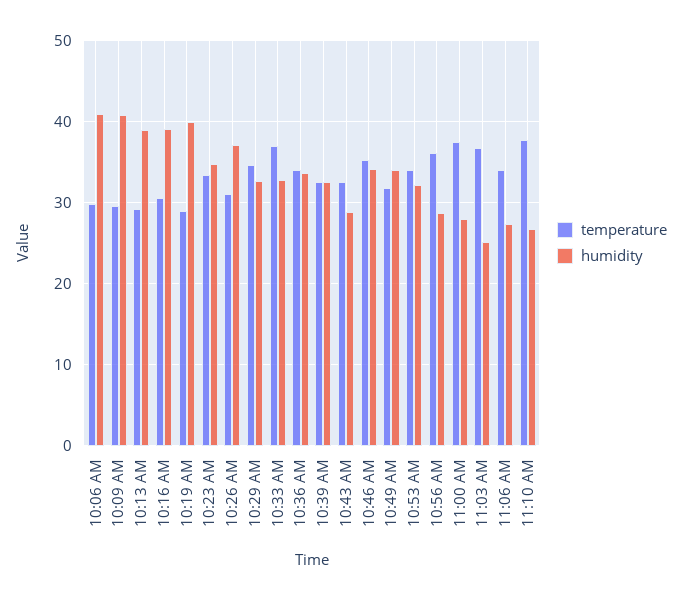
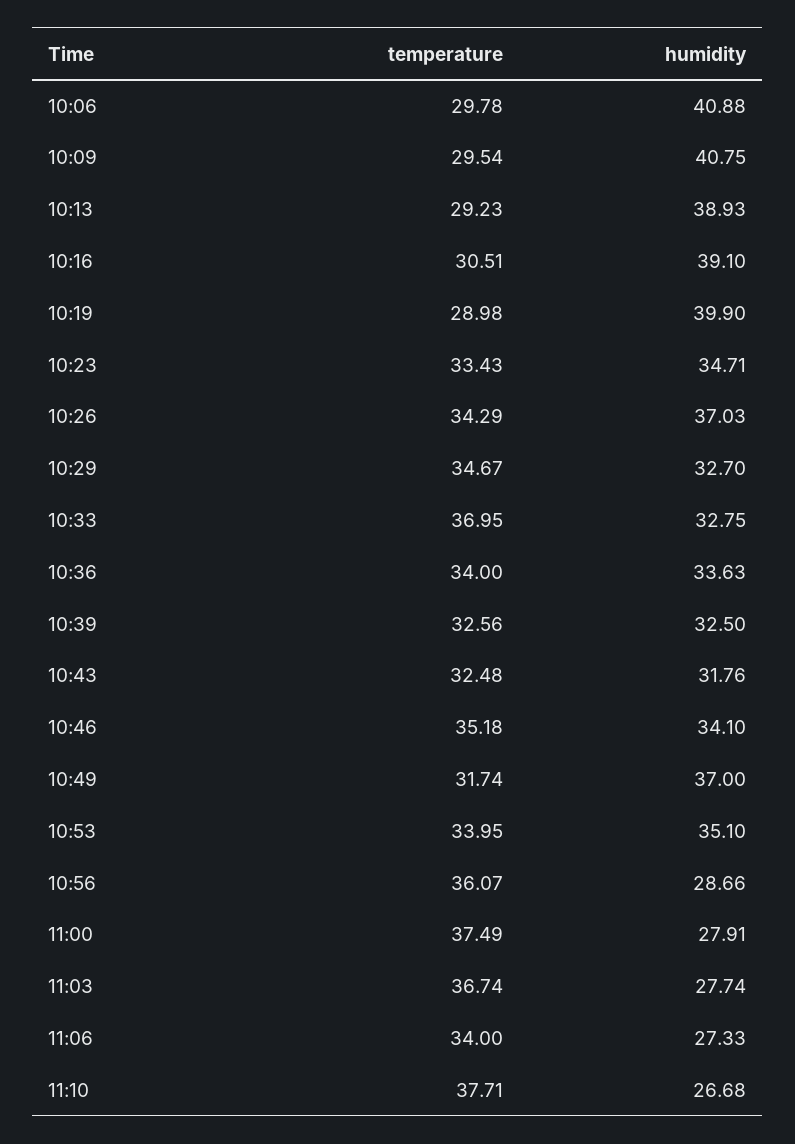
  {
    "temperature": {
      "10:06 AM": 29.78,
      "10:09 AM": 29.54,
      "10:13 AM": 29.23,
      "10:16 AM": 30.51,
      "10:19 AM": 28.98,
      "10:23 AM": 33.43,
-     "10:26 AM": 31,
+     "10:26 AM": 34.29,
      "10:29 AM": 34.67,
      "10:33 AM": 36.95,
      "10:36 AM": 34,
      "10:39 AM": 32.56,
      "10:43 AM": 32.48,
      "10:46 AM": 35.18,
      "10:49 AM": 31.74,
      "10:53 AM": 33.95,
      "10:56 AM": 36.07,
      "11:00 AM": 37.49,
      "11:03 AM": 36.74,
      "11:06 AM": 34,
      "11:10 AM": 37.71
    },
    "humidity": {
      "10:06 AM": 40.88,
      "10:09 AM": 40.75,
      "10:13 AM": 38.93,
      "10:16 AM": 39.1,
      "10:19 AM": 39.9,
      "10:23 AM": 34.71,
      "10:26 AM": 37.03,
      "10:29 AM": 32.7,
      "10:33 AM": 32.75,
      "10:36 AM": 33.63,
      "10:39 AM": 32.5,
-     "10:43 AM": 29,
+     "10:43 AM": 31.76,
      "10:46 AM": 34.1,
-     "10:49 AM": 34,
+     "10:49 AM": 37,
-     "10:53 AM": 32,
+     "10:53 AM": 35.1,
      "10:56 AM": 28.66,
      "11:00 AM": 27.91,
-     "11:03 AM": 25,
+     "11:03 AM": 27.74,
      "11:06 AM": 27.33,
      "11:10 AM": 26.68
    }
  }

